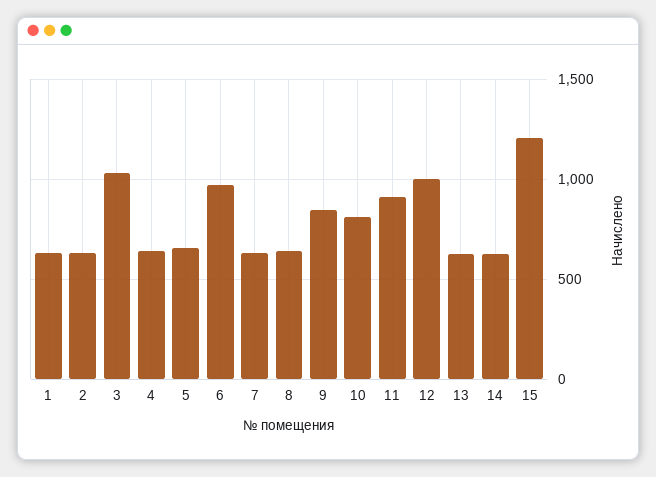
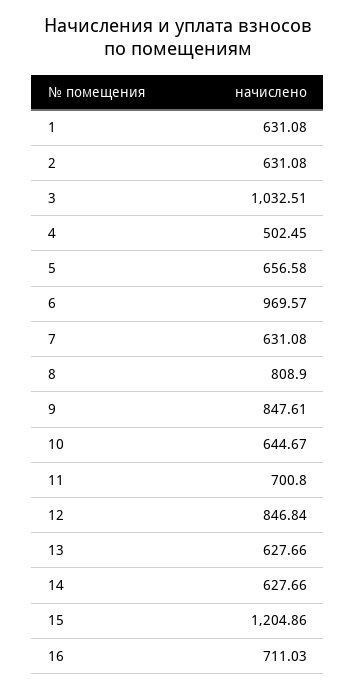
  {
    "1": 631.08,
    "2": 631.08,
    "3": 1032.51,
-   "4": 650,
+   "4": 502.45,
    "5": 656.58,
    "6": 969.57,
    "7": 631.08,
-   "8": 650,
+   "8": 808.9,
    "9": 847.61,
-   "10": 800,
+   "10": 644.67,
-   "11": 900,
+   "11": 700.8,
-   "12": 1000,
+   "12": 846.84,
    "13": 627.66,
    "14": 627.66,
-   "15": 1204.86
+   "15": 1204.86,
+   "16": 711.03
  }

